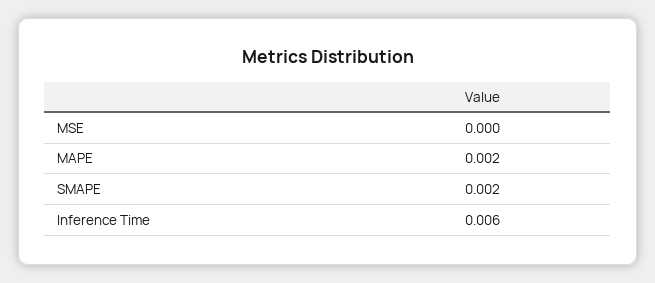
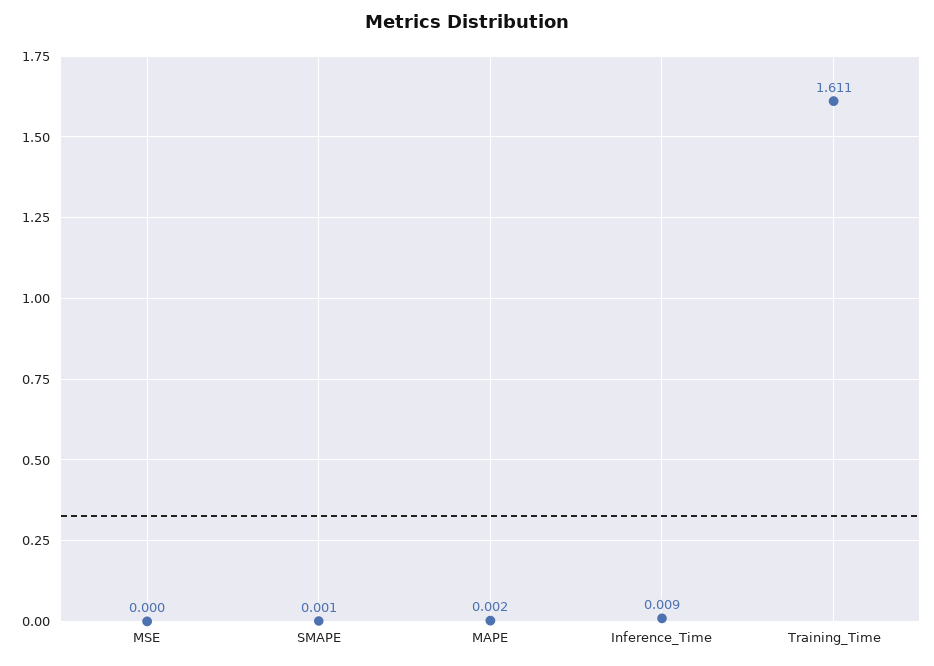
  {
    "MSE": 0,
    "MAPE": 0.002,
-   "SMAPE": 0.002,
+   "SMAPE": 0.001,
-   "Inference Time": 0.006
+   "Inference Time": 0.009,
+   "Training_Time": 1.611
  }

